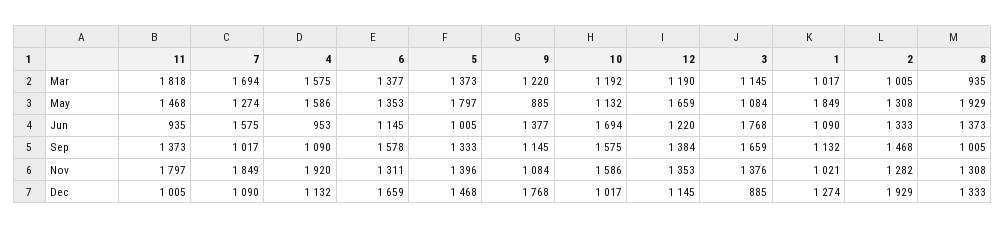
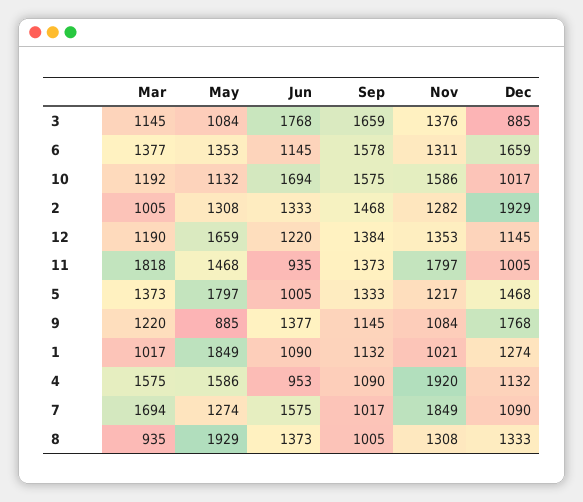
  {
    "11": {
      "Mar": 1818,
      "May": 1468,
      "Jun": 935,
      "Sep": 1373,
      "Nov": 1797,
      "Dec": 1005
    },
    "7": {
      "Mar": 1694,
      "May": 1274,
      "Jun": 1575,
      "Sep": 1017,
      "Nov": 1849,
      "Dec": 1090
    },
    "4": {
      "Mar": 1575,
      "May": 1586,
      "Jun": 953,
      "Sep": 1090,
      "Nov": 1920,
      "Dec": 1132
    },
    "6": {
      "Mar": 1377,
      "May": 1353,
      "Jun": 1145,
      "Sep": 1578,
      "Nov": 1311,
      "Dec": 1659
    },
    "5": {
      "Mar": 1373,
      "May": 1797,
      "Jun": 1005,
      "Sep": 1333,
-     "Nov": 1396,
+     "Nov": 1217,
      "Dec": 1468
    },
    "9": {
      "Mar": 1220,
      "May": 885,
      "Jun": 1377,
      "Sep": 1145,
      "Nov": 1084,
      "Dec": 1768
    },
    "10": {
      "Mar": 1192,
      "May": 1132,
      "Jun": 1694,
      "Sep": 1575,
      "Nov": 1586,
      "Dec": 1017
    },
    "12": {
      "Mar": 1190,
      "May": 1659,
      "Jun": 1220,
      "Sep": 1384,
      "Nov": 1353,
      "Dec": 1145
    },
    "3": {
      "Mar": 1145,
      "May": 1084,
      "Jun": 1768,
      "Sep": 1659,
      "Nov": 1376,
      "Dec": 885
    },
    "1": {
      "Mar": 1017,
      "May": 1849,
      "Jun": 1090,
      "Sep": 1132,
      "Nov": 1021,
      "Dec": 1274
    },
    "2": {
      "Mar": 1005,
      "May": 1308,
      "Jun": 1333,
      "Sep": 1468,
      "Nov": 1282,
      "Dec": 1929
    },
    "8": {
      "Mar": 935,
      "May": 1929,
      "Jun": 1373,
      "Sep": 1005,
      "Nov": 1308,
      "Dec": 1333
    }
  }

